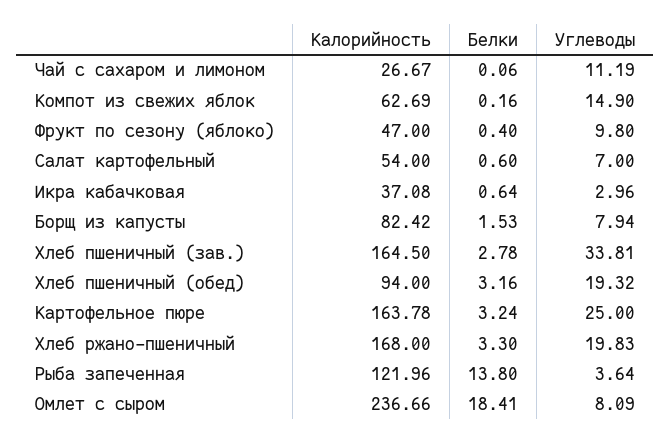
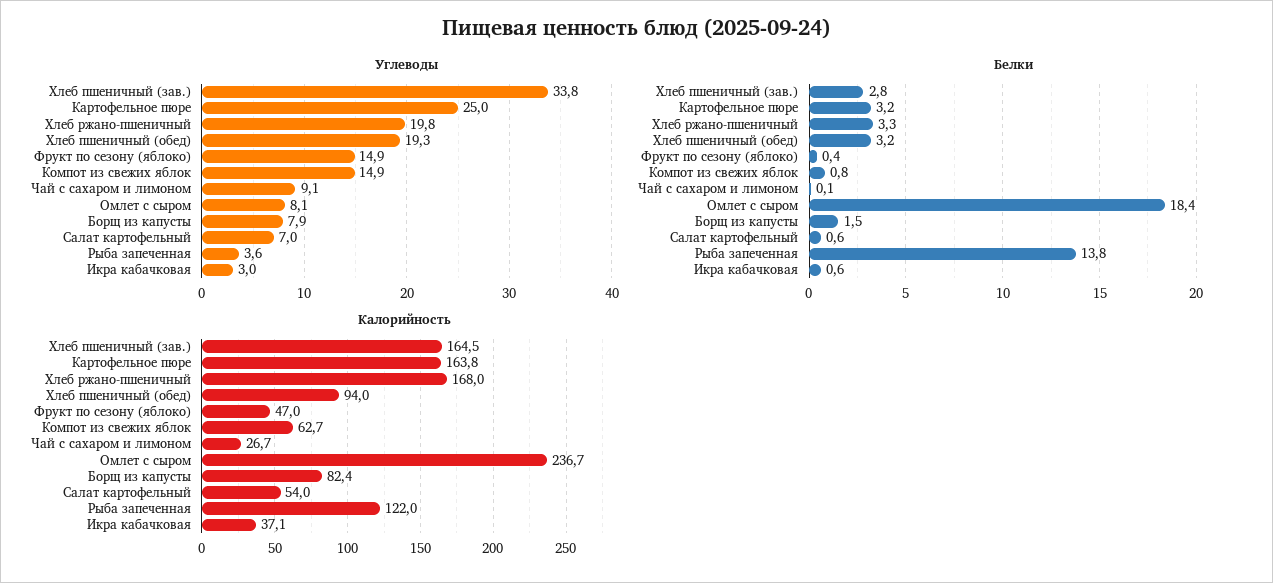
  {
    "Калорийность": {
      "Чай с сахаром и лимоном": 26.67,
      "Компот из свежих яблок": 62.69,
      "Фрукт по сезону (яблоко)": 47,
      "Салат картофельный": 54,
      "Икра кабачковая": 37.08,
      "Борщ из капусты": 82.42,
      "Хлеб пшеничный (зав.)": 164.5,
      "Хлеб пшеничный (обед)": 94,
      "Картофельное пюре": 163.78,
      "Хлеб ржано-пшеничный": 168,
      "Рыба запеченная": 121.96,
      "Омлет с сыром": 236.66
    },
    "Белки": {
      "Чай с сахаром и лимоном": 0.06,
-     "Компот из свежих яблок": 0.16,
+     "Компот из свежих яблок": 0.8,
      "Фрукт по сезону (яблоко)": 0.4,
      "Салат картофельный": 0.6,
      "Икра кабачковая": 0.64,
      "Борщ из капусты": 1.53,
      "Хлеб пшеничный (зав.)": 2.78,
      "Хлеб пшеничный (обед)": 3.16,
      "Картофельное пюре": 3.24,
      "Хлеб ржано-пшеничный": 3.3,
      "Рыба запеченная": 13.8,
      "Омлет с сыром": 18.41
    },
    "Углеводы": {
-     "Чай с сахаром и лимоном": 11.19,
+     "Чай с сахаром и лимоном": 9.1,
      "Компот из свежих яблок": 14.9,
-     "Фрукт по сезону (яблоко)": 9.8,
+     "Фрукт по сезону (яблоко)": 14.9,
      "Салат картофельный": 7,
      "Икра кабачковая": 2.96,
      "Борщ из капусты": 7.94,
      "Хлеб пшеничный (зав.)": 33.81,
      "Хлеб пшеничный (обед)": 19.32,
      "Картофельное пюре": 25,
      "Хлеб ржано-пшеничный": 19.83,
      "Рыба запеченная": 3.64,
      "Омлет с сыром": 8.09
    }
  }

